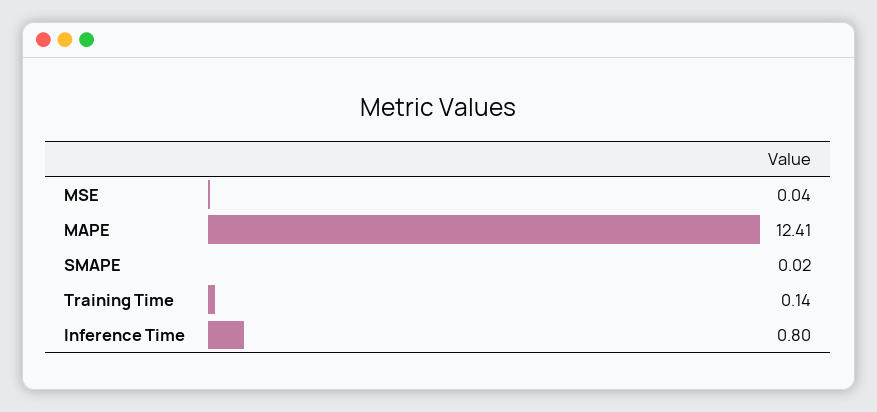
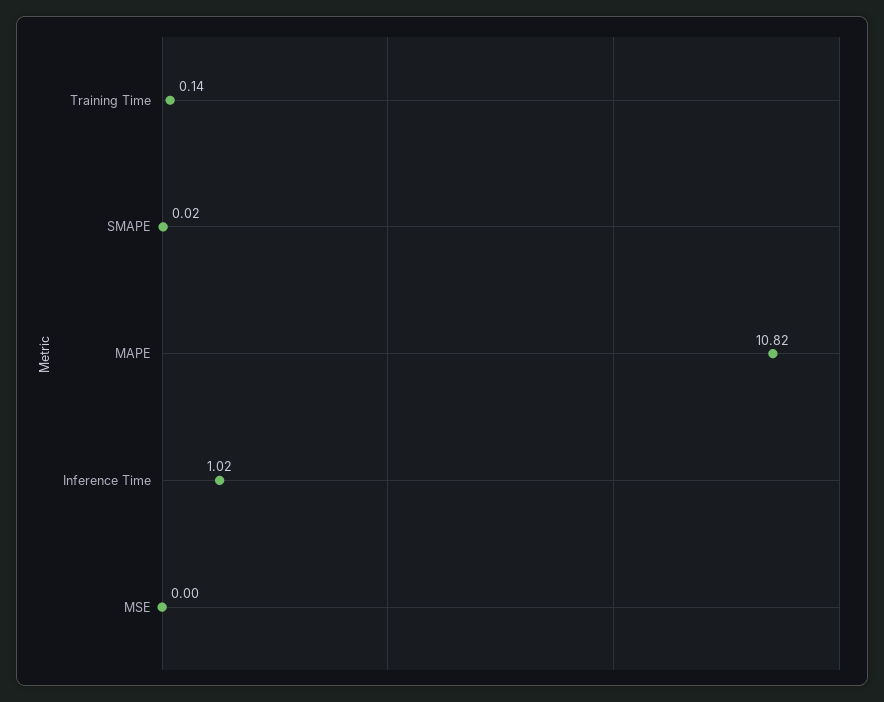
  {
-   "MSE": 0.04,
+   "MSE": 0,
-   "MAPE": 12.41,
+   "MAPE": 10.82,
    "SMAPE": 0.02,
    "Training Time": 0.14,
-   "Inference Time": 0.8
+   "Inference Time": 1.02
  }

